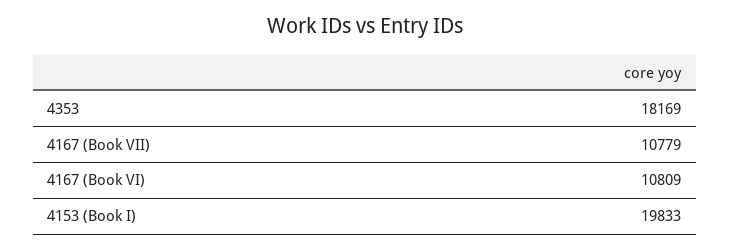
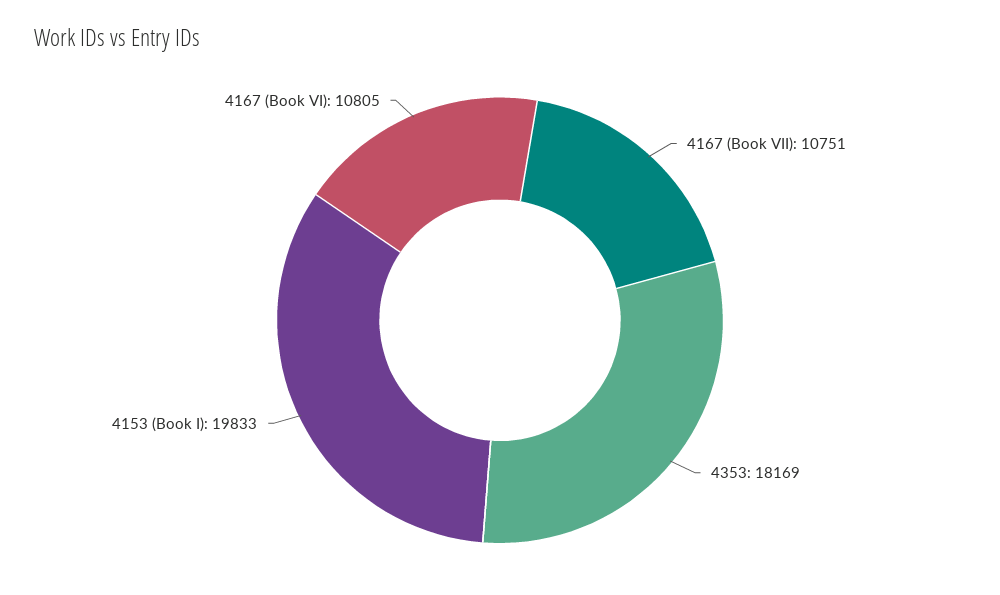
  {
    "4353": 18169,
-   "4167 (Book VII)": 10779,
+   "4167 (Book VII)": 10751,
-   "4167 (Book VI)": 10809,
+   "4167 (Book VI)": 10805,
    "4153 (Book I)": 19833
  }

